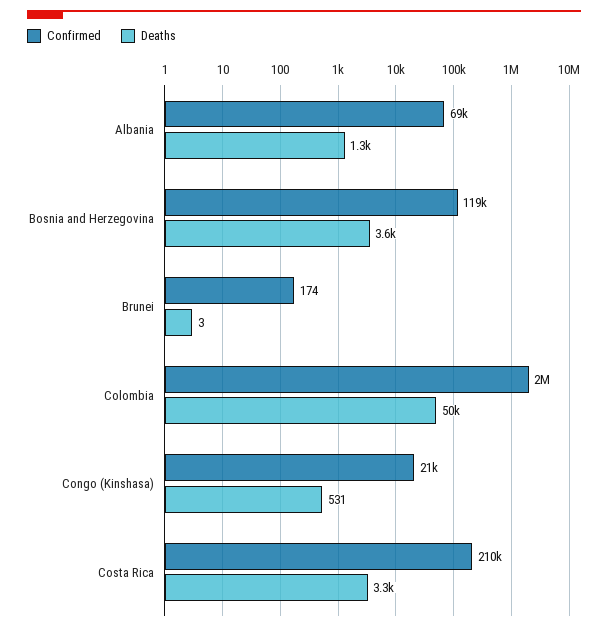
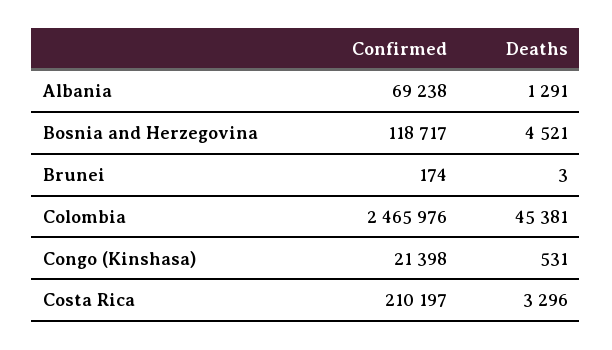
  {
    "Confirmed": {
      "Albania": 69238,
      "Bosnia and Herzegovina": 118717,
      "Brunei": 174,
-     "Colombia": 2000000,
+     "Colombia": 2465976,
      "Congo (Kinshasa)": 21398,
      "Costa Rica": 210197
    },
    "Deaths": {
      "Albania": 1291,
-     "Bosnia and Herzegovina": 3600,
+     "Bosnia and Herzegovina": 4521,
      "Brunei": 3,
-     "Colombia": 50000,
+     "Colombia": 45381,
      "Congo (Kinshasa)": 531,
      "Costa Rica": 3296
    }
  }

